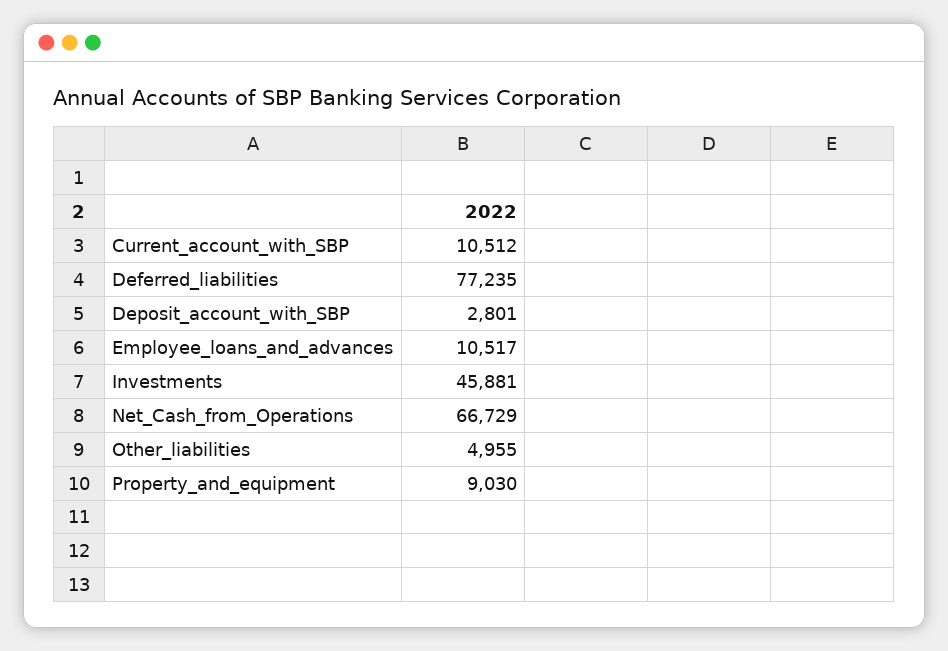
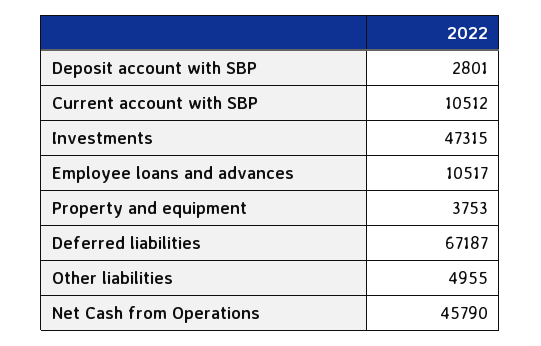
  {
    "Current_account_with_SBP": 10512,
-   "Deferred_liabilities": 77235,
+   "Deferred_liabilities": 67187,
    "Deposit_account_with_SBP": 2801,
    "Employee_loans_and_advances": 10517,
-   "Investments": 45881,
+   "Investments": 47315,
-   "Net_Cash_from_Operations": 66729,
+   "Net_Cash_from_Operations": 45790,
    "Other_liabilities": 4955,
-   "Property_and_equipment": 9030
+   "Property_and_equipment": 3753
  }

